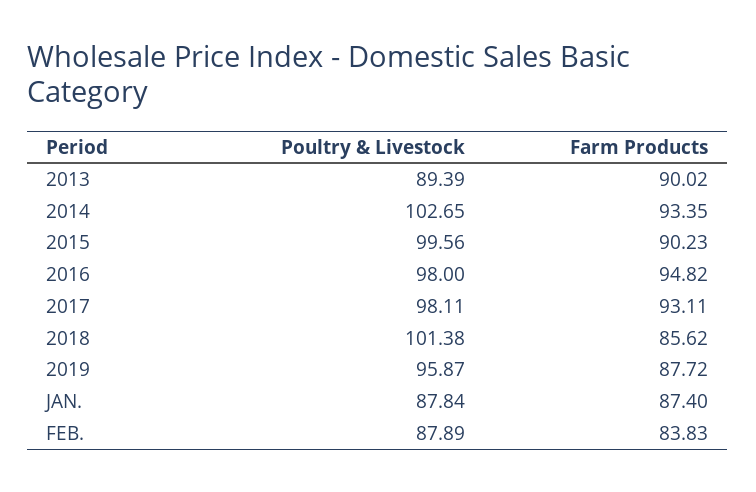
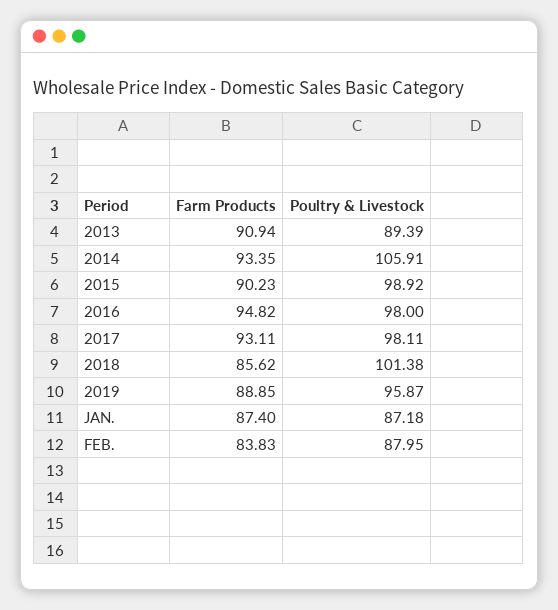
  {
    "Poultry & Livestock": {
      "2013": 89.39,
-     "2014": 102.65,
+     "2014": 105.91,
-     "2015": 99.56,
+     "2015": 98.92,
      "2016": 98,
      "2017": 98.11,
      "2018": 101.38,
      "2019": 95.87,
-     "JAN.": 87.84,
+     "JAN.": 87.18,
-     "FEB.": 87.89
+     "FEB.": 87.95
    },
    "Farm Products": {
-     "2013": 90.02,
+     "2013": 90.94,
      "2014": 93.35,
      "2015": 90.23,
      "2016": 94.82,
      "2017": 93.11,
      "2018": 85.62,
-     "2019": 87.72,
+     "2019": 88.85,
      "JAN.": 87.4,
      "FEB.": 83.83
    }
  }

